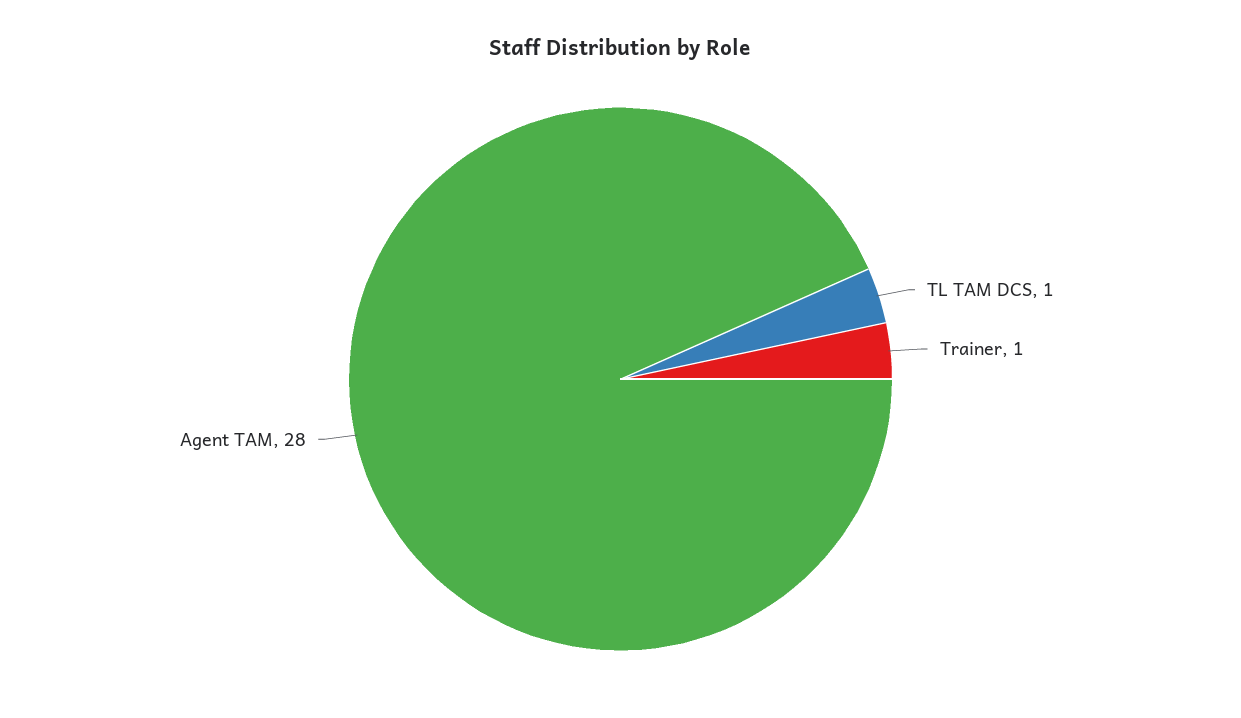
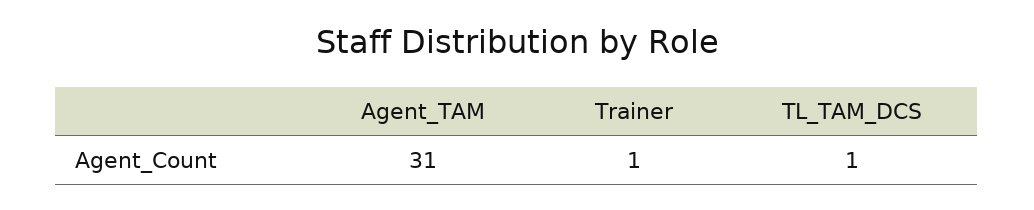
  {
    "TL TAM DCS": 1,
    "Trainer": 1,
-   "Agent TAM": 28
+   "Agent TAM": 31
  }

